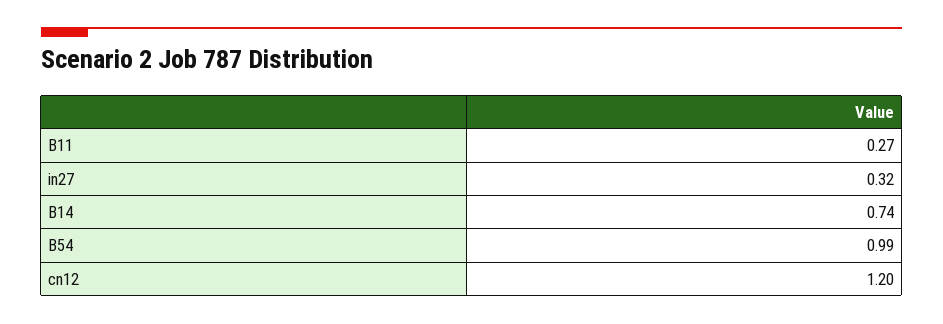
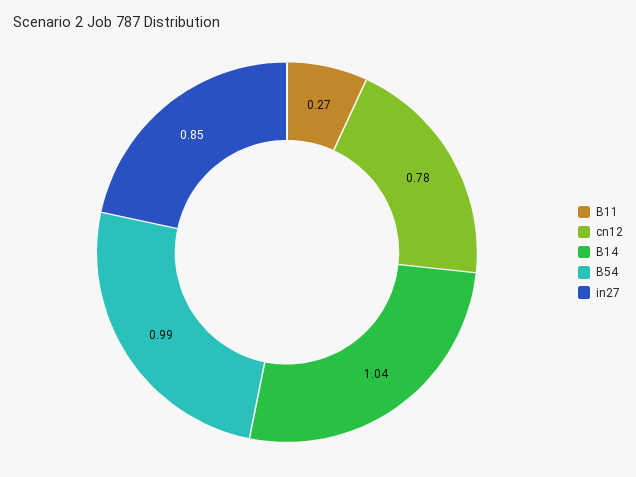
  {
    "B11": 0.27,
-   "in27": 0.32,
+   "in27": 0.85,
-   "B14": 0.74,
+   "B14": 1.04,
    "B54": 0.99,
-   "cn12": 1.2
+   "cn12": 0.78
  }

